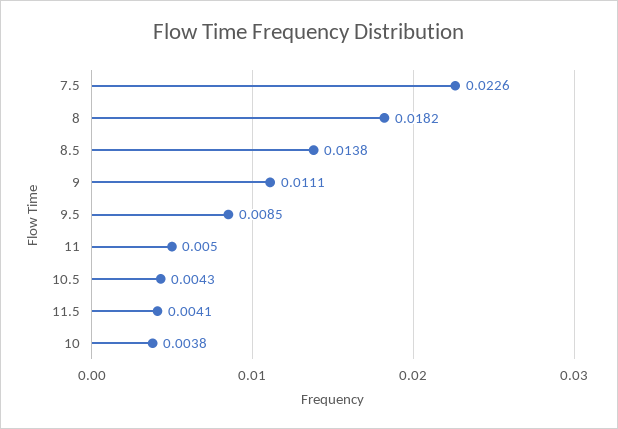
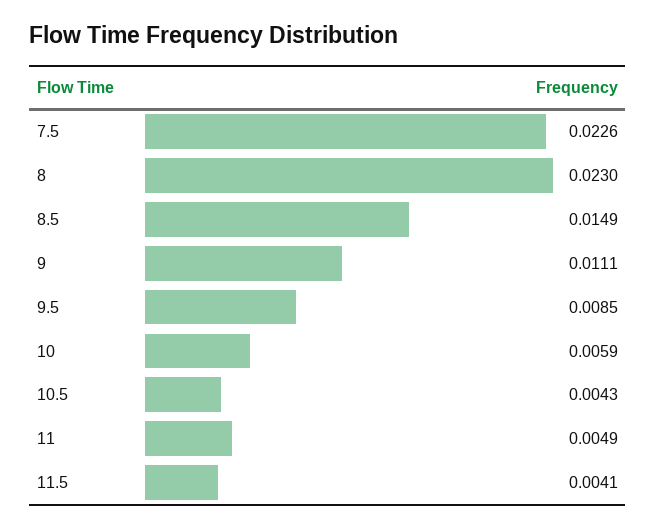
  {
    "7.5": 0.0226,
-   "8": 0.0182,
+   "8": 0.023,
-   "8.5": 0.0138,
+   "8.5": 0.0149,
    "9": 0.0111,
    "9.5": 0.0085,
-   "11": 0.005,
+   "11": 0.0049,
    "10.5": 0.0043,
    "11.5": 0.0041,
-   "10": 0.0038
+   "10": 0.0059
  }

